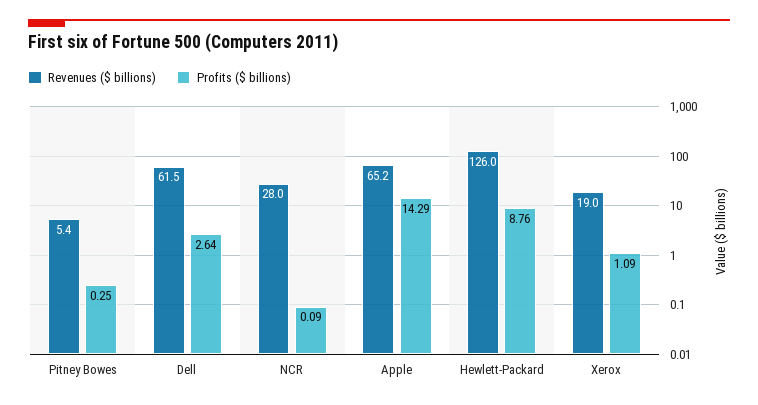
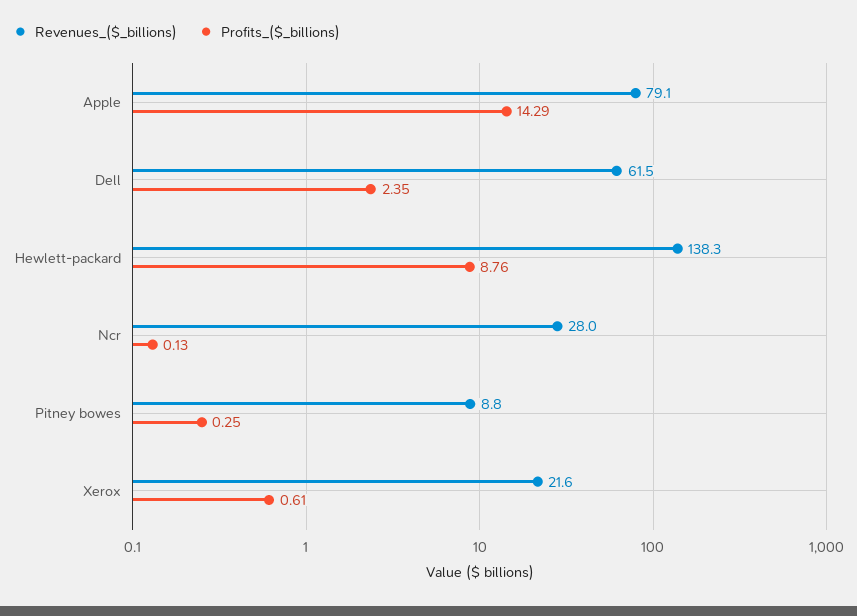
  {
    "Revenues ($ billions)": {
-     "Pitney Bowes": 5.4,
+     "Pitney Bowes": 8.8,
      "Dell": 61.5,
      "NCR": 28,
-     "Apple": 65.2,
+     "Apple": 79.1,
-     "Hewlett-Packard": 126,
+     "Hewlett-Packard": 138.3,
-     "Xerox": 19
+     "Xerox": 21.6
    },
    "Profits ($ billions)": {
      "Pitney Bowes": 0.25,
-     "Dell": 2.64,
+     "Dell": 2.35,
-     "NCR": 0.09,
+     "NCR": 0.13,
      "Apple": 14.29,
      "Hewlett-Packard": 8.76,
-     "Xerox": 1.09
+     "Xerox": 0.61
    }
  }

